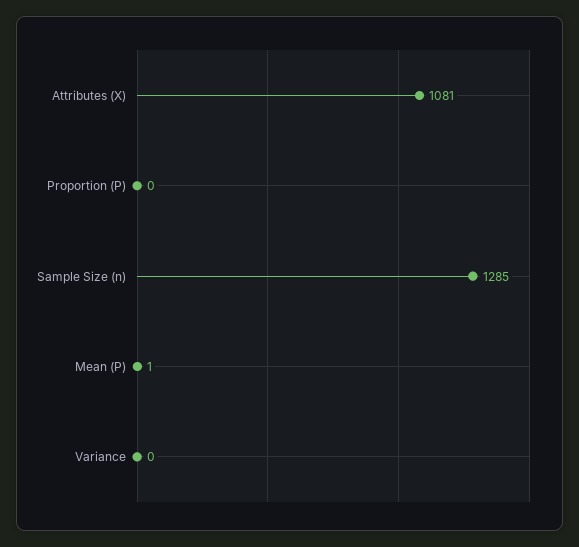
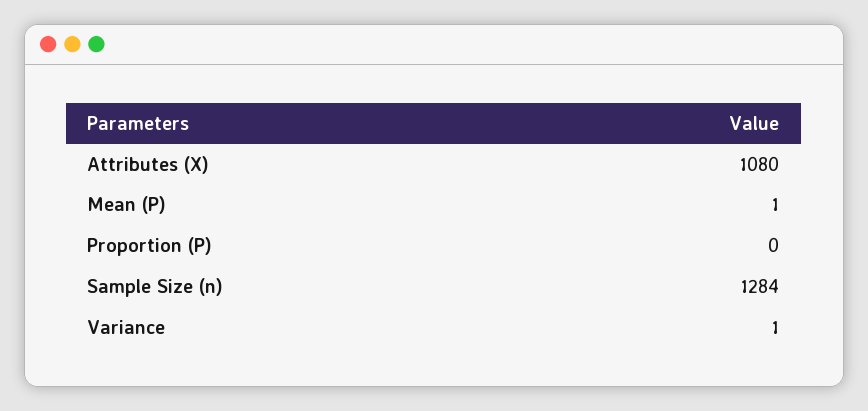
  {
-   "Attributes (X)": 1081,
+   "Attributes (X)": 1080,
    "Proportion (P)": 0,
-   "Sample Size (n)": 1285,
+   "Sample Size (n)": 1284,
    "Mean (P)": 1,
-   "Variance": 0
+   "Variance": 1
  }

